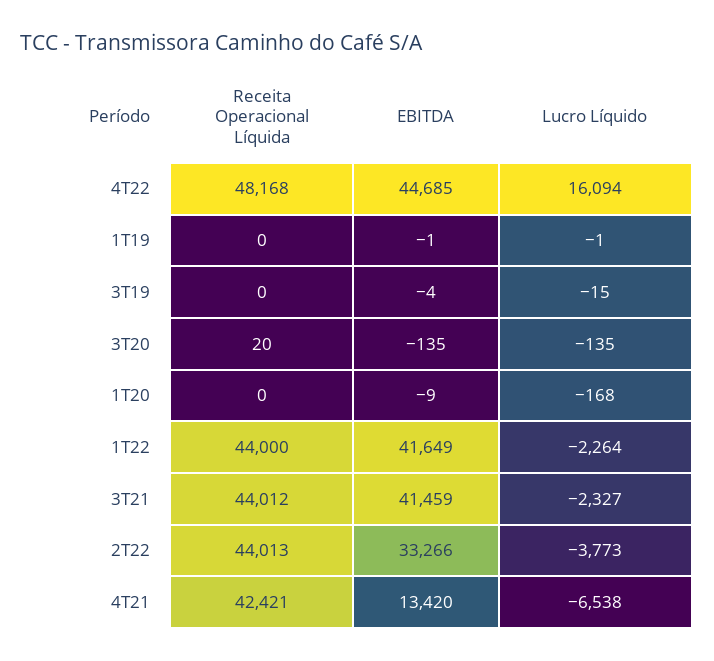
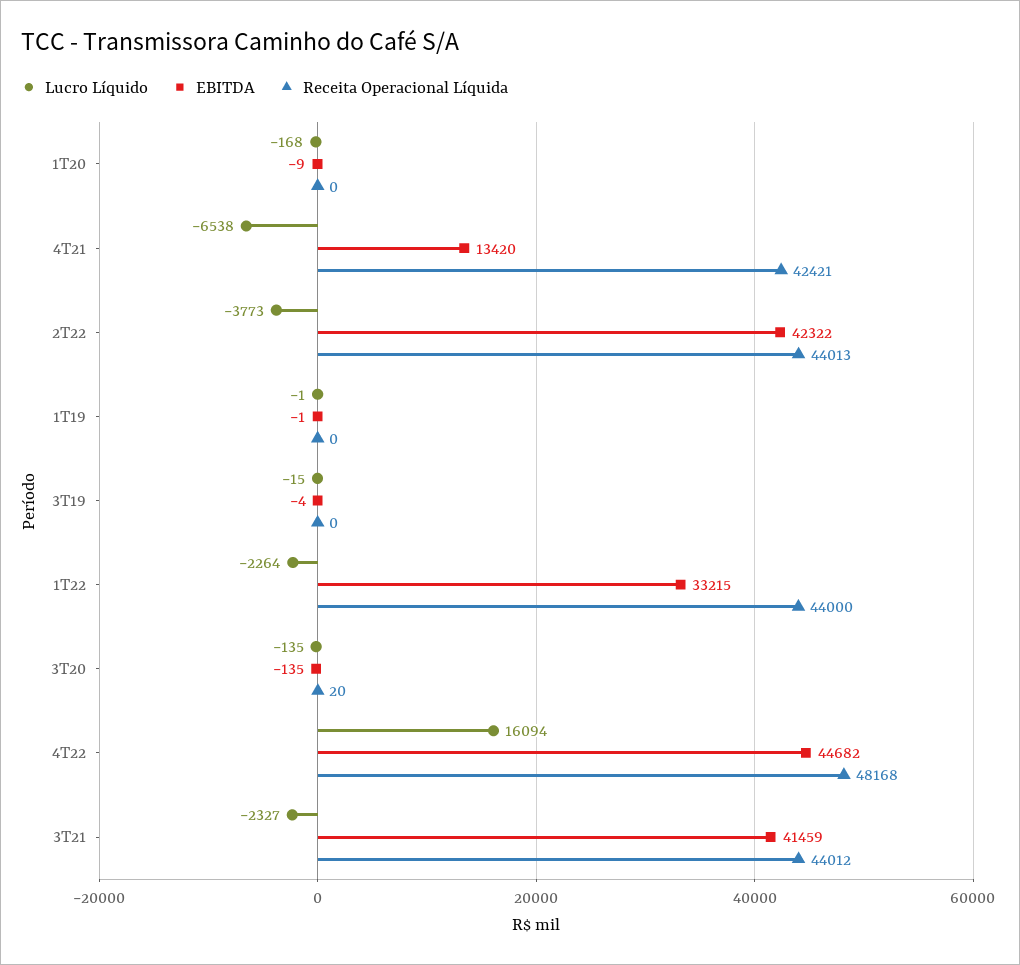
  {
    "Receita Operacional Líquida": {
      "4T22": 48168,
      "1T19": 0,
      "3T19": 0,
      "3T20": 20,
      "1T20": 0,
      "1T22": 44000,
      "3T21": 44012,
      "2T22": 44013,
      "4T21": 42421
    },
    "EBITDA": {
-     "4T22": 44685,
+     "4T22": 44682,
      "1T19": -1,
      "3T19": -4,
      "3T20": -135,
      "1T20": -9,
-     "1T22": 41649,
+     "1T22": 33215,
      "3T21": 41459,
-     "2T22": 33266,
+     "2T22": 42322,
      "4T21": 13420
    },
    "Lucro Líquido": {
      "4T22": 16094,
      "1T19": -1,
      "3T19": -15,
      "3T20": -135,
      "1T20": -168,
      "1T22": -2264,
      "3T21": -2327,
      "2T22": -3773,
      "4T21": -6538
    }
  }

